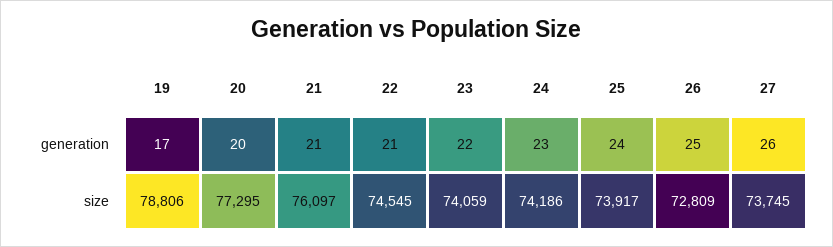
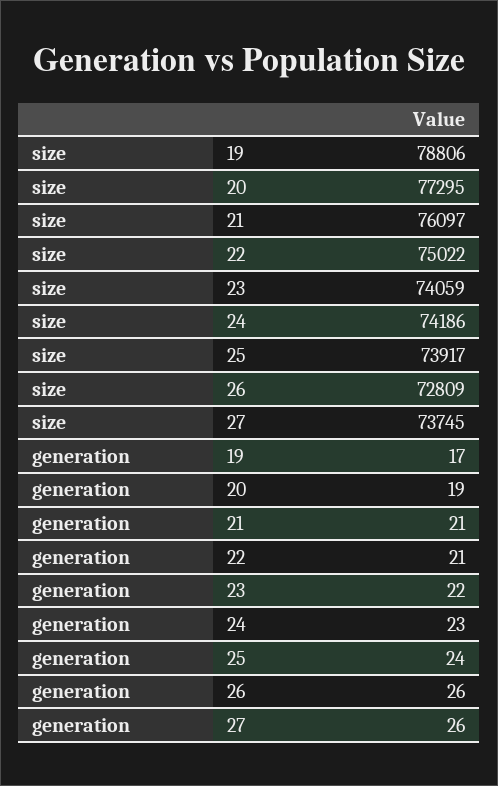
  {
    "19": {
      "generation": 17,
      "size": 78806
    },
    "20": {
-     "generation": 20,
+     "generation": 19,
      "size": 77295
    },
    "21": {
      "generation": 21,
      "size": 76097
    },
    "22": {
      "generation": 21,
-     "size": 74545
+     "size": 75022
    },
    "23": {
      "generation": 22,
      "size": 74059
    },
    "24": {
      "generation": 23,
      "size": 74186
    },
    "25": {
      "generation": 24,
      "size": 73917
    },
    "26": {
-     "generation": 25,
+     "generation": 26,
      "size": 72809
    },
    "27": {
      "generation": 26,
      "size": 73745
    }
  }

